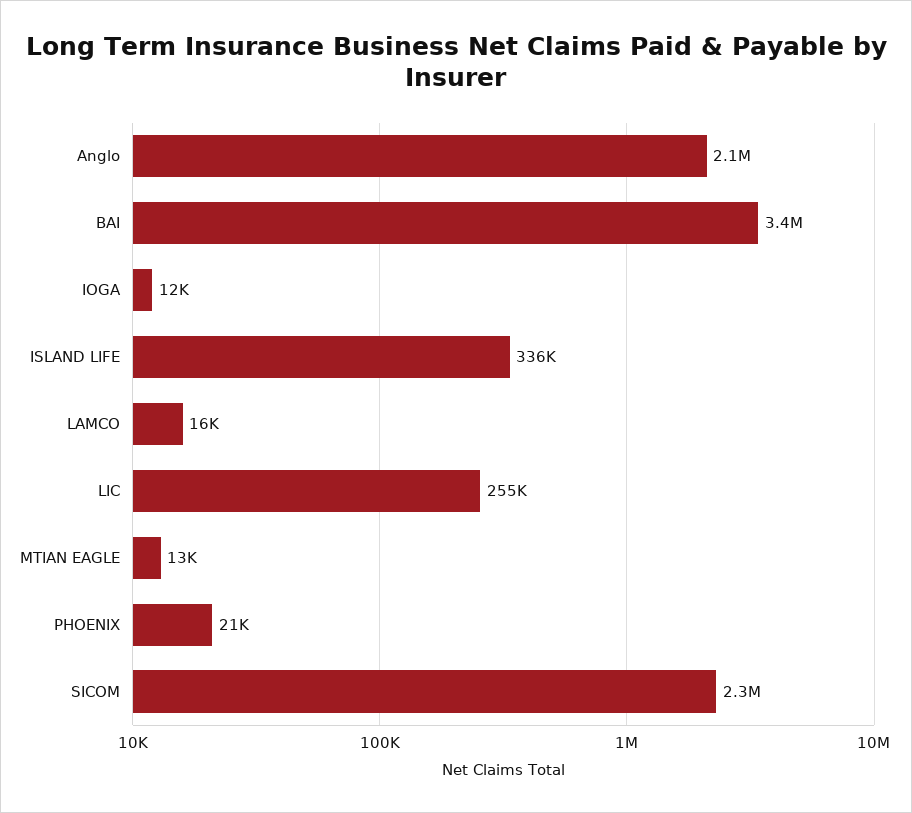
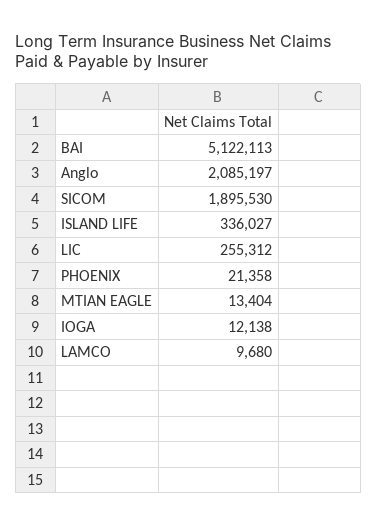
  {
    "Anglo": 2085197,
-   "BAI": 3400000,
+   "BAI": 5122113,
    "IOGA": 12138,
    "ISLAND LIFE": 336027,
-   "LAMCO": 16000,
+   "LAMCO": 9680,
    "LIC": 255312,
    "MTIAN EAGLE": 13404,
    "PHOENIX": 21358,
-   "SICOM": 2300000
+   "SICOM": 1895530
  }

